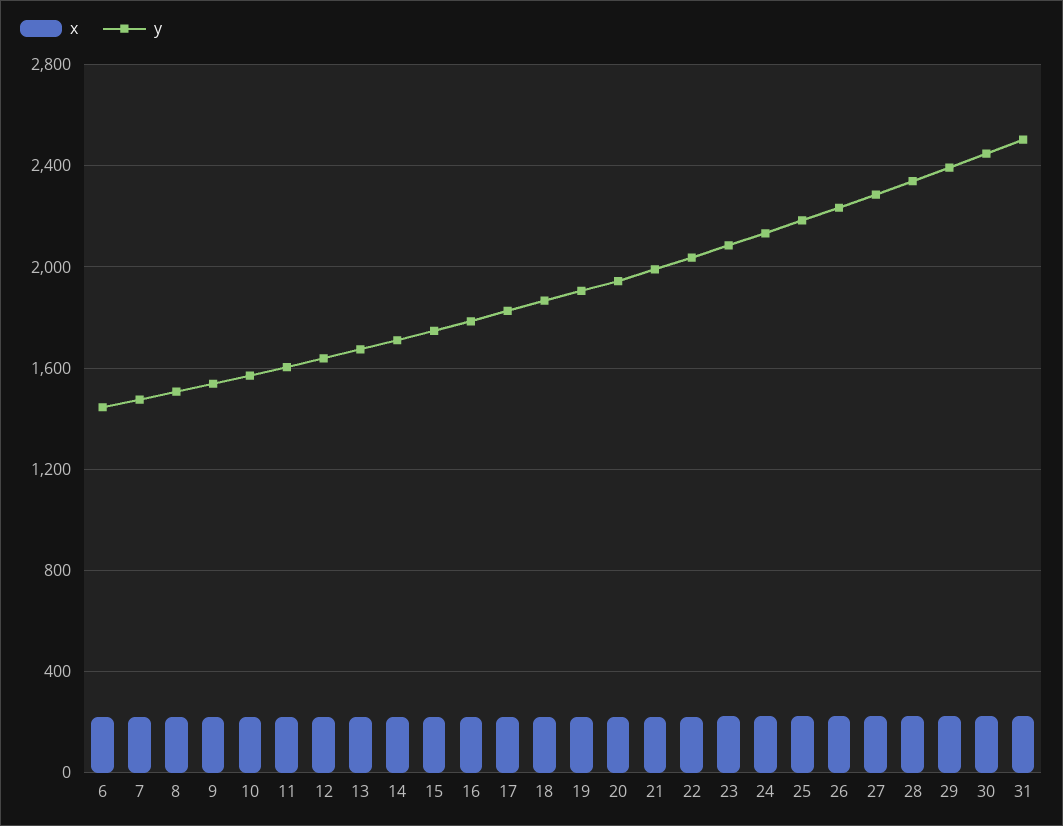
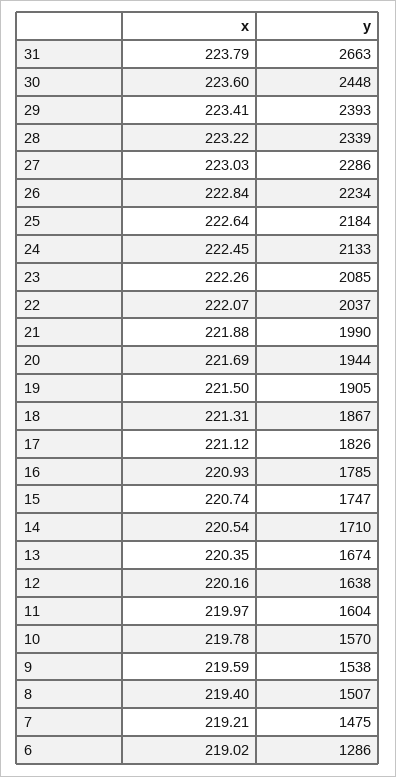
  {
    "x": {
      "6": 219.02,
      "7": 219.21,
      "8": 219.4,
      "9": 219.59,
      "10": 219.78,
      "11": 219.97,
      "12": 220.16,
      "13": 220.35,
      "14": 220.54,
      "15": 220.74,
      "16": 220.93,
      "17": 221.12,
      "18": 221.31,
      "19": 221.5,
      "20": 221.69,
      "21": 221.88,
      "22": 222.07,
      "23": 222.26,
      "24": 222.45,
      "25": 222.64,
      "26": 222.84,
      "27": 223.03,
      "28": 223.22,
      "29": 223.41,
      "30": 223.6,
      "31": 223.79
    },
    "y": {
-     "6": 1450,
+     "6": 1286,
      "7": 1475,
      "8": 1507,
      "9": 1538,
      "10": 1570,
      "11": 1604,
      "12": 1638,
      "13": 1674,
      "14": 1710,
      "15": 1747,
      "16": 1785,
      "17": 1826,
      "18": 1867,
      "19": 1905,
      "20": 1944,
      "21": 1990,
      "22": 2037,
      "23": 2085,
      "24": 2133,
      "25": 2184,
      "26": 2234,
      "27": 2286,
      "28": 2339,
      "29": 2393,
      "30": 2448,
-     "31": 2500
+     "31": 2663
    }
  }

